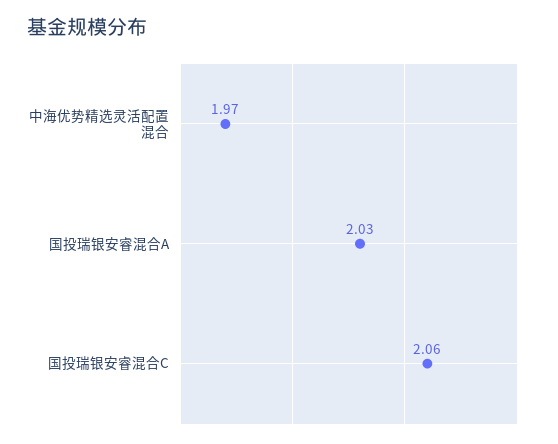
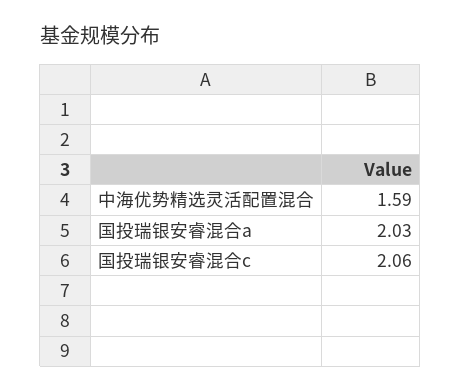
  {
-   "中海优势精选灵活配置混合": 1.97,
+   "中海优势精选灵活配置混合": 1.59,
    "国投瑞银安睿混合A": 2.03,
    "国投瑞银安睿混合C": 2.06
  }

